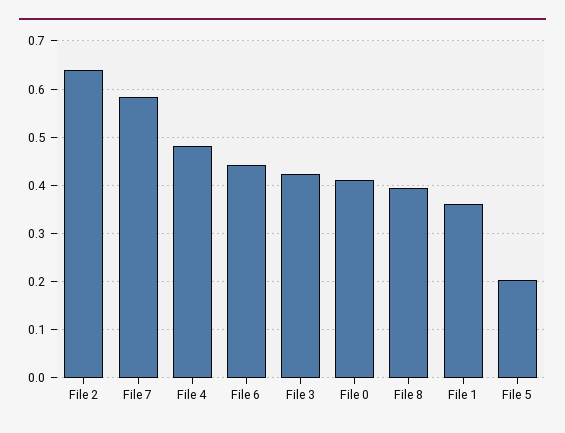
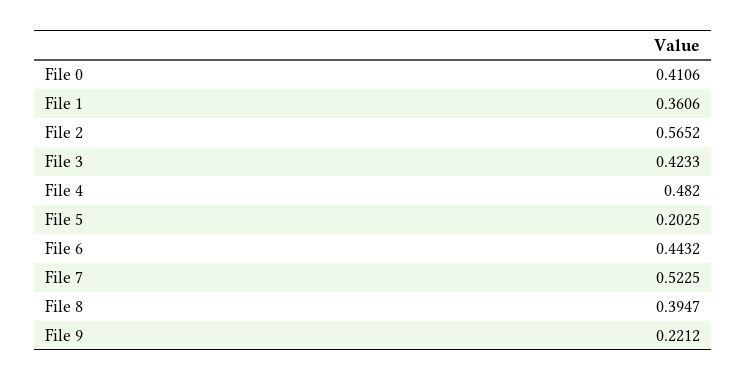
  {
-   "File 2": 0.64,
+   "File 2": 0.5652,
-   "File 7": 0.58,
+   "File 7": 0.5225,
    "File 4": 0.482,
    "File 6": 0.4432,
    "File 3": 0.4233,
    "File 0": 0.4106,
    "File 8": 0.3947,
    "File 1": 0.3606,
-   "File 5": 0.2025
+   "File 5": 0.2025,
+   "File 9": 0.2212
  }

